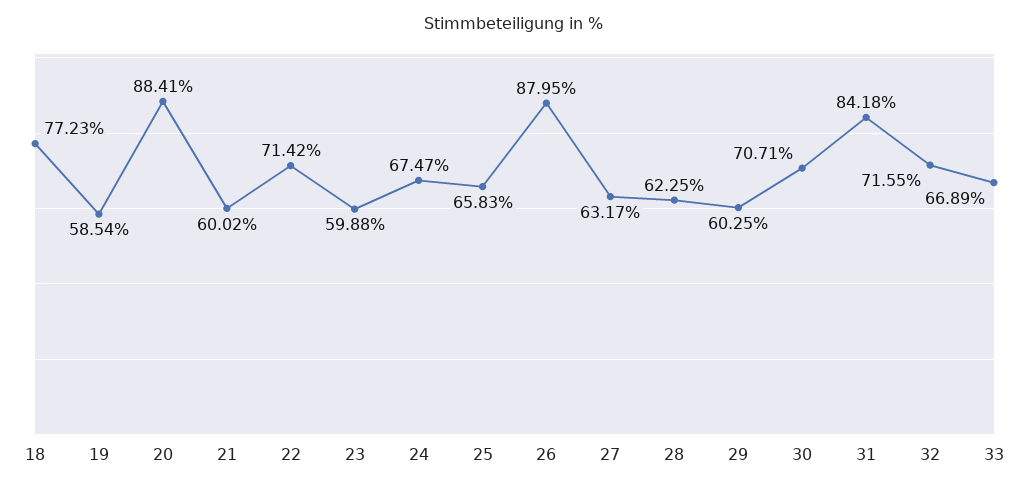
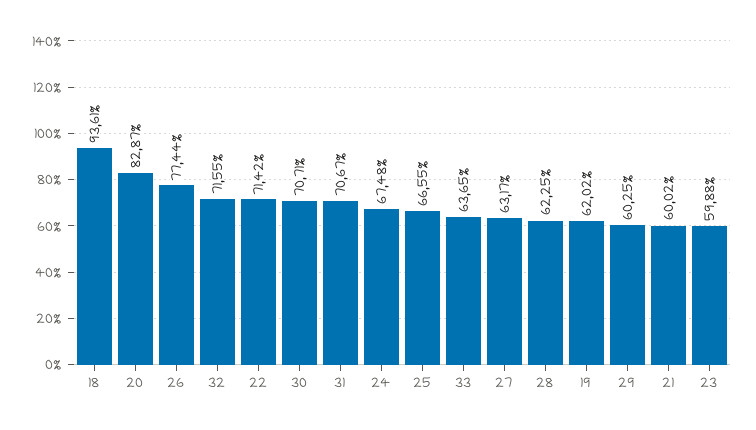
  {
-   "18": 77.23,
+   "18": 93.61,
-   "19": 58.54,
+   "19": 62.02,
-   "20": 88.41,
+   "20": 82.87,
    "21": 60.02,
    "22": 71.42,
    "23": 59.88,
-   "24": 67.47,
+   "24": 67.48,
-   "25": 65.83,
+   "25": 66.55,
-   "26": 87.95,
+   "26": 77.44,
    "27": 63.17,
    "28": 62.25,
    "29": 60.25,
    "30": 70.71,
-   "31": 84.18,
+   "31": 70.67,
    "32": 71.55,
-   "33": 66.89
+   "33": 63.65
  }

